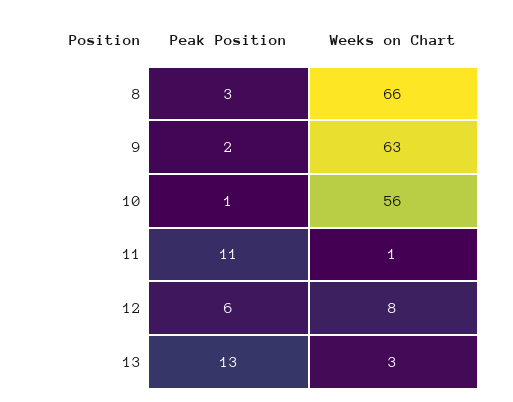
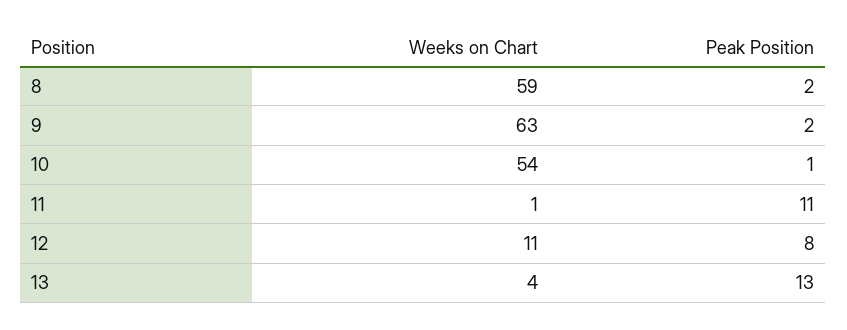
  {
    "Peak Position": {
-     "8": 3,
+     "8": 2,
      "9": 2,
      "10": 1,
      "11": 11,
-     "12": 6,
+     "12": 8,
      "13": 13
    },
    "Weeks on Chart": {
-     "8": 66,
+     "8": 59,
      "9": 63,
-     "10": 56,
+     "10": 54,
      "11": 1,
-     "12": 8,
+     "12": 11,
-     "13": 3
+     "13": 4
    }
  }

